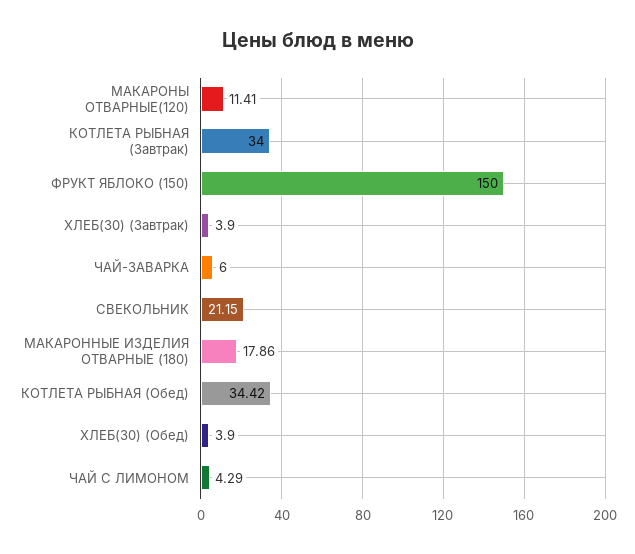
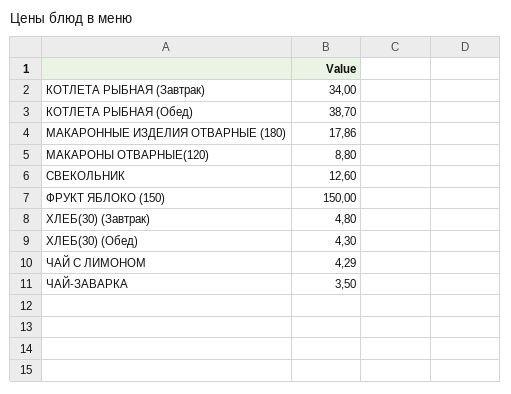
  {
-   "МАКАРОНЫ ОТВАРНЫЕ(120)": 11.41,
+   "МАКАРОНЫ ОТВАРНЫЕ(120)": 8.8,
    "КОТЛЕТА РЫБНАЯ (Завтрак)": 34,
    "ФРУКТ ЯБЛОКО (150)": 150,
-   "ХЛЕБ(30) (Завтрак)": 3.9,
+   "ХЛЕБ(30) (Завтрак)": 4.8,
-   "ЧАЙ-ЗАВАРКА": 6,
+   "ЧАЙ-ЗАВАРКА": 3.5,
-   "СВЕКОЛЬНИК": 21.15,
+   "СВЕКОЛЬНИК": 12.6,
    "МАКАРОННЫЕ ИЗДЕЛИЯ ОТВАРНЫЕ (180)": 17.86,
-   "КОТЛЕТА РЫБНАЯ (Обед)": 34.42,
+   "КОТЛЕТА РЫБНАЯ (Обед)": 38.7,
-   "ХЛЕБ(30) (Обед)": 3.9,
+   "ХЛЕБ(30) (Обед)": 4.3,
    "ЧАЙ С ЛИМОНОМ": 4.29
  }

